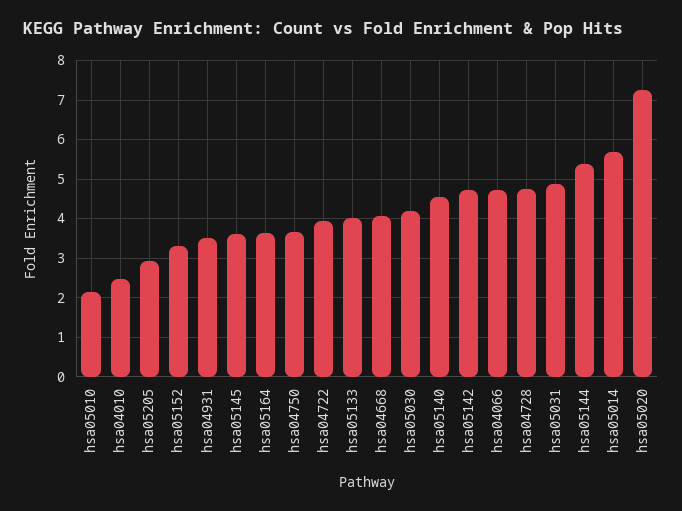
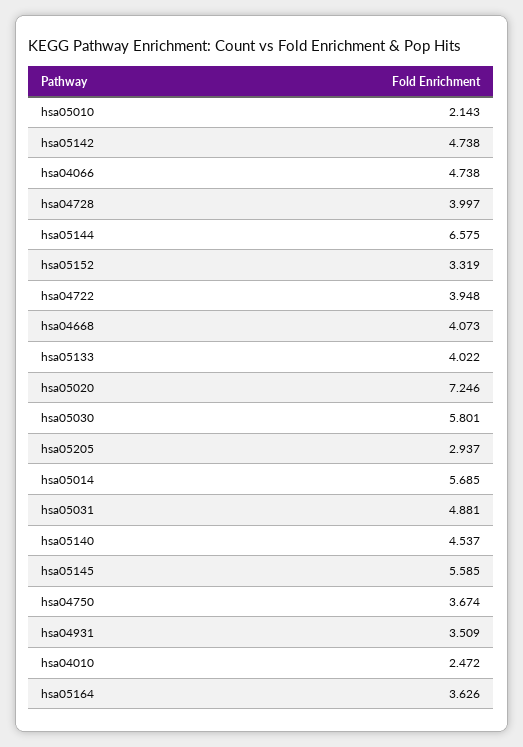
  {
    "hsa05010": 2.143,
    "hsa04010": 2.472,
    "hsa05205": 2.937,
    "hsa05152": 3.319,
    "hsa04931": 3.509,
-   "hsa05145": 3.6,
+   "hsa05145": 5.585,
    "hsa05164": 3.626,
    "hsa04750": 3.674,
    "hsa04722": 3.948,
    "hsa05133": 4.022,
    "hsa04668": 4.073,
-   "hsa05030": 4.2,
+   "hsa05030": 5.801,
    "hsa05140": 4.537,
    "hsa05142": 4.738,
    "hsa04066": 4.738,
-   "hsa04728": 4.8,
+   "hsa04728": 3.997,
    "hsa05031": 4.881,
-   "hsa05144": 5.4,
+   "hsa05144": 6.575,
    "hsa05014": 5.685,
    "hsa05020": 7.246
  }

